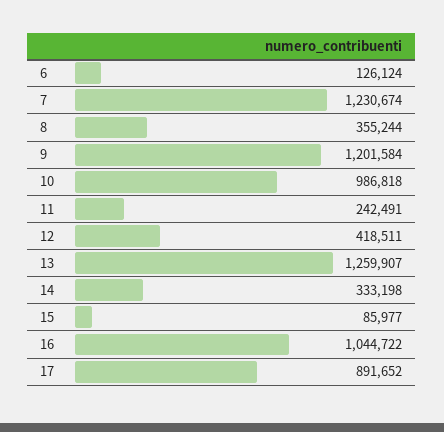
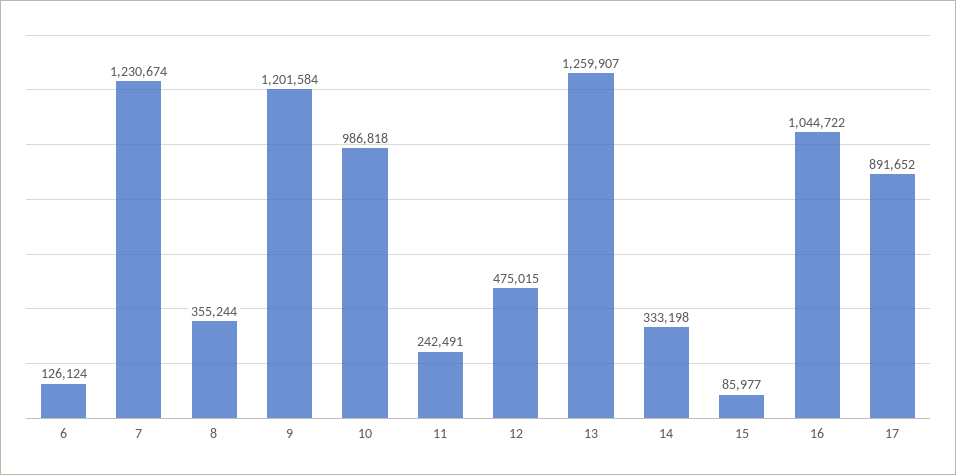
  {
    "6": 126124,
    "7": 1230674,
    "8": 355244,
    "9": 1201584,
    "10": 986818,
    "11": 242491,
-   "12": 418511,
+   "12": 475015,
    "13": 1259907,
    "14": 333198,
    "15": 85977,
    "16": 1044722,
    "17": 891652
  }

